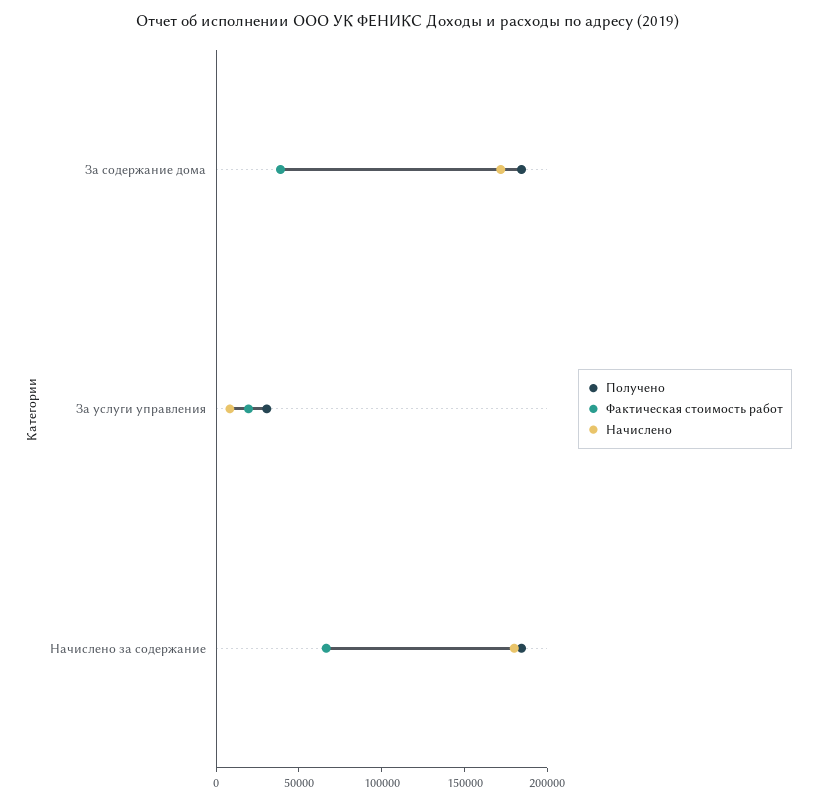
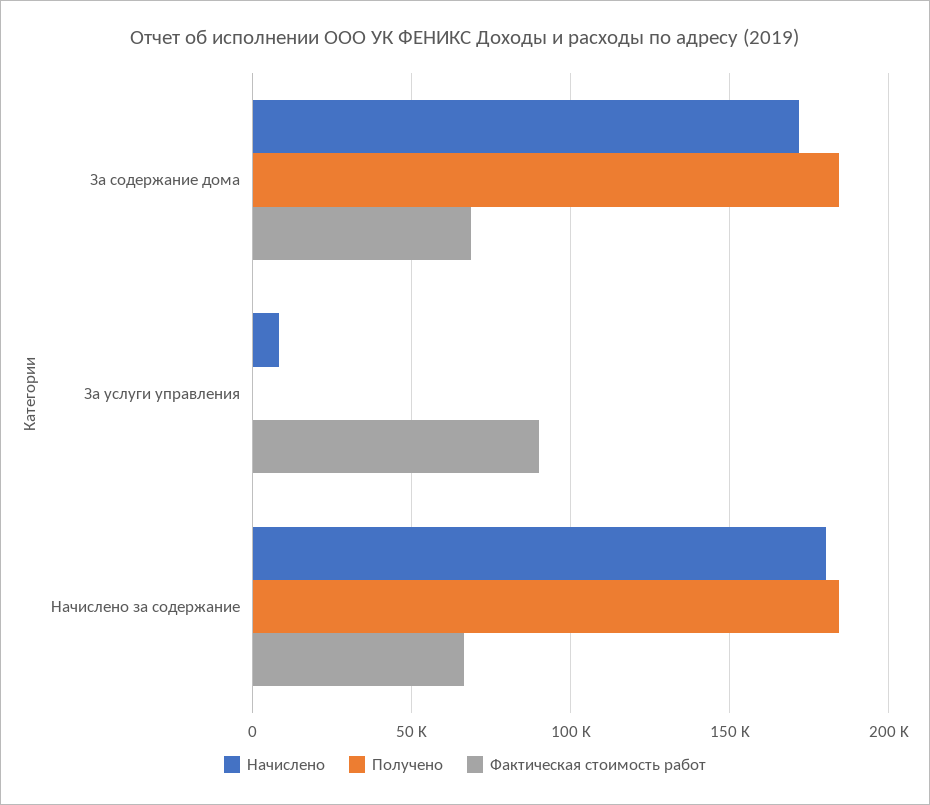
  {
    "Получено": {
      "За содержание дома": 185000,
-     "За услуги управления": 30000,
+     "За услуги управления": 0,
      "Начислено за содержание": 185000
    },
    "Фактическая стоимость работ": {
-     "За содержание дома": 40000,
+     "За содержание дома": 70000,
-     "За услуги управления": 20000,
+     "За услуги управления": 90000,
      "Начислено за содержание": 65000
    },
    "Начислено": {
      "За содержание дома": 170000,
      "За услуги управления": 10000,
      "Начислено за содержание": 180000
    }
  }

